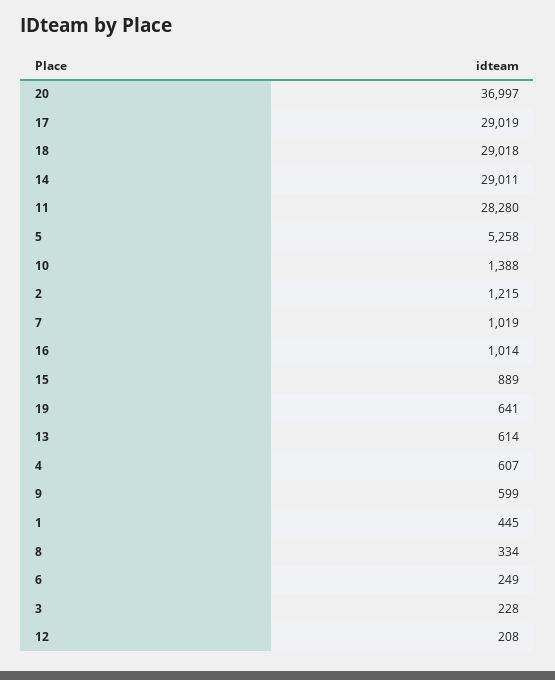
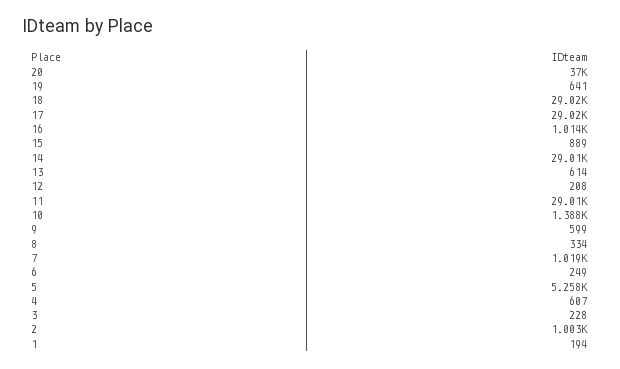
  {
    "20": 36997,
    "17": 29019,
    "18": 29018,
    "14": 29011,
-   "11": 28280,
+   "11": 29010,
    "5": 5258,
    "10": 1388,
-   "2": 1215,
+   "2": 1003,
    "7": 1019,
    "16": 1014,
    "15": 889,
    "19": 641,
    "13": 614,
    "4": 607,
    "9": 599,
-   "1": 445,
+   "1": 194,
    "8": 334,
    "6": 249,
    "3": 228,
    "12": 208
  }

